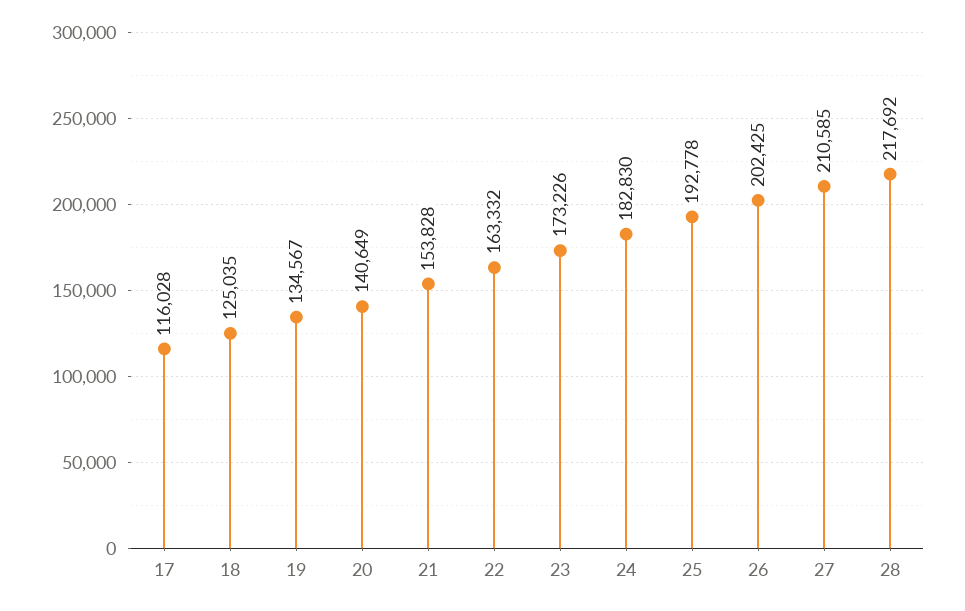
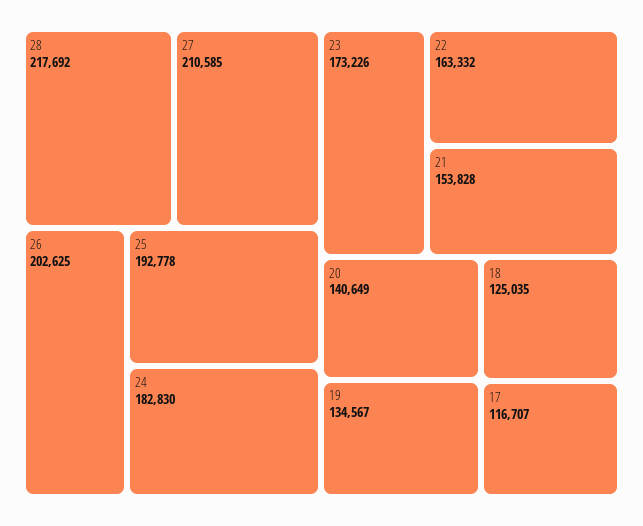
  {
-   "17": 116028,
+   "17": 116707,
    "18": 125035,
    "19": 134567,
    "20": 140649,
    "21": 153828,
    "22": 163332,
    "23": 173226,
    "24": 182830,
    "25": 192778,
-   "26": 202425,
+   "26": 202625,
    "27": 210585,
    "28": 217692
  }

